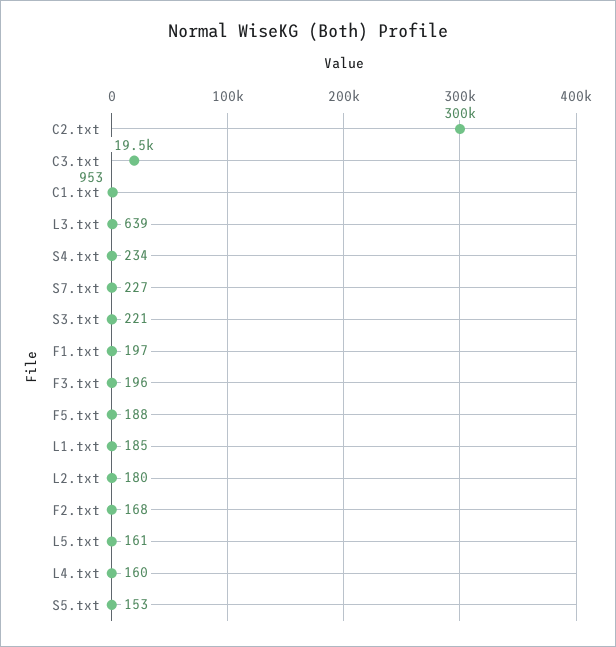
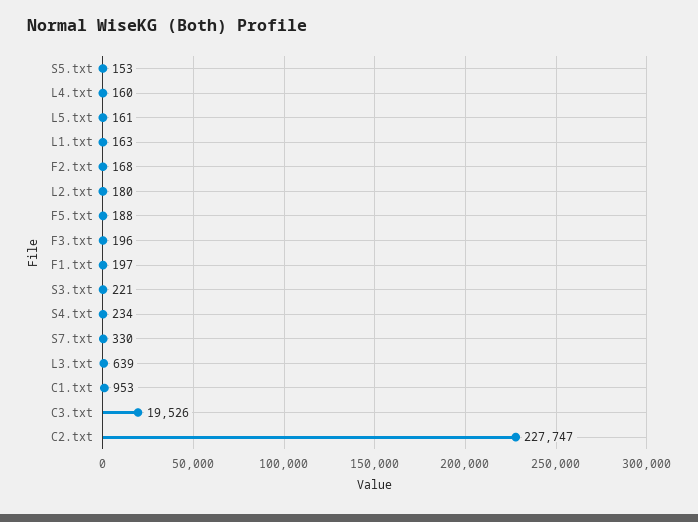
  {
-   "C2.txt": 300000,
+   "C2.txt": 227747,
    "C3.txt": 19526,
    "C1.txt": 953,
    "L3.txt": 639,
    "S4.txt": 234,
-   "S7.txt": 227,
+   "S7.txt": 330,
    "S3.txt": 221,
    "F1.txt": 197,
    "F3.txt": 196,
    "F5.txt": 188,
-   "L1.txt": 185,
+   "L1.txt": 163,
    "L2.txt": 180,
    "F2.txt": 168,
    "L5.txt": 161,
    "L4.txt": 160,
    "S5.txt": 153
  }

